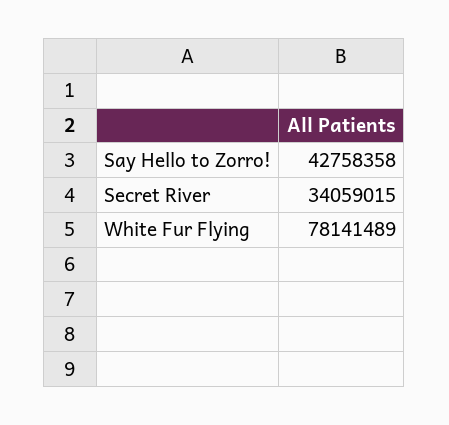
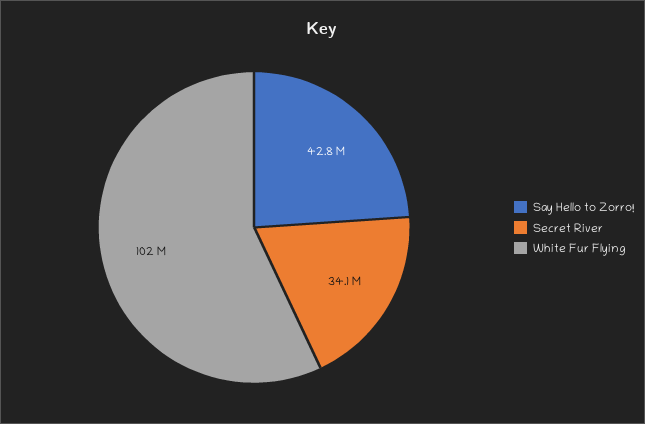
  {
    "Say Hello to Zorro!": 42758358,
    "Secret River": 34059015,
-   "White Fur Flying": 78141489
+   "White Fur Flying": 102000000
  }

